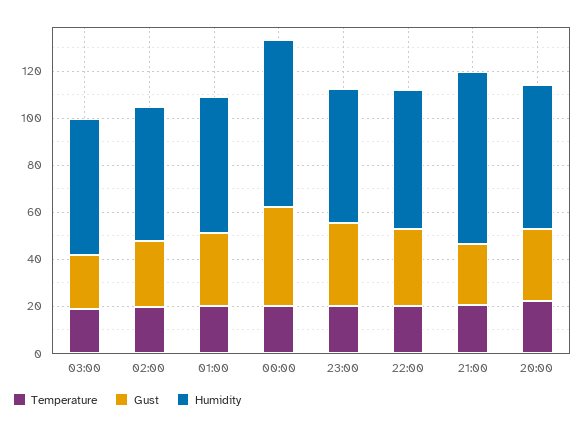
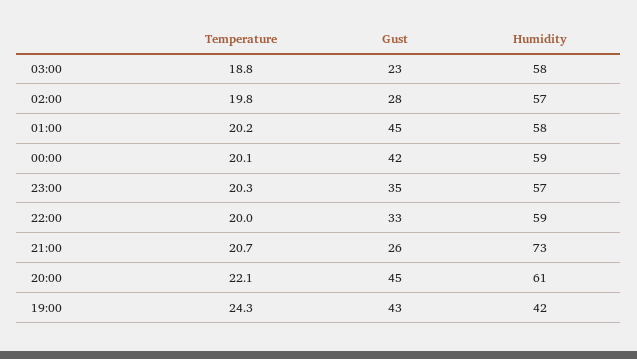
  {
    "Temperature": {
      "03:00": 18.8,
      "02:00": 19.8,
      "01:00": 20.2,
      "00:00": 20.1,
      "23:00": 20.3,
      "22:00": 20,
      "21:00": 20.7,
-     "20:00": 22.1
+     "20:00": 22.1,
+     "19:00": 24.3
    },
    "Gust": {
      "03:00": 23,
      "02:00": 28,
-     "01:00": 30,
+     "01:00": 45,
      "00:00": 42,
      "23:00": 35,
      "22:00": 33,
      "21:00": 26,
-     "20:00": 30
+     "20:00": 45,
+     "19:00": 43
    },
    "Humidity": {
      "03:00": 58,
      "02:00": 57,
      "01:00": 58,
-     "00:00": 70,
+     "00:00": 59,
      "23:00": 57,
      "22:00": 59,
      "21:00": 73,
-     "20:00": 61
+     "20:00": 61,
+     "19:00": 42
    }
  }

